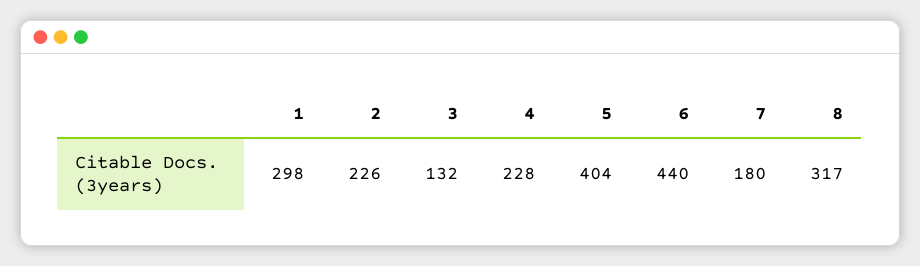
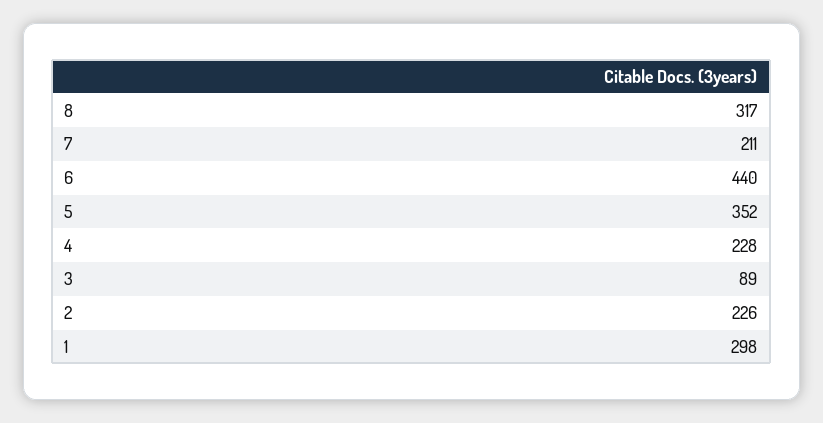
  {
    "1": 298,
    "2": 226,
-   "3": 132,
+   "3": 89,
    "4": 228,
-   "5": 404,
+   "5": 352,
    "6": 440,
-   "7": 180,
+   "7": 211,
    "8": 317
  }

